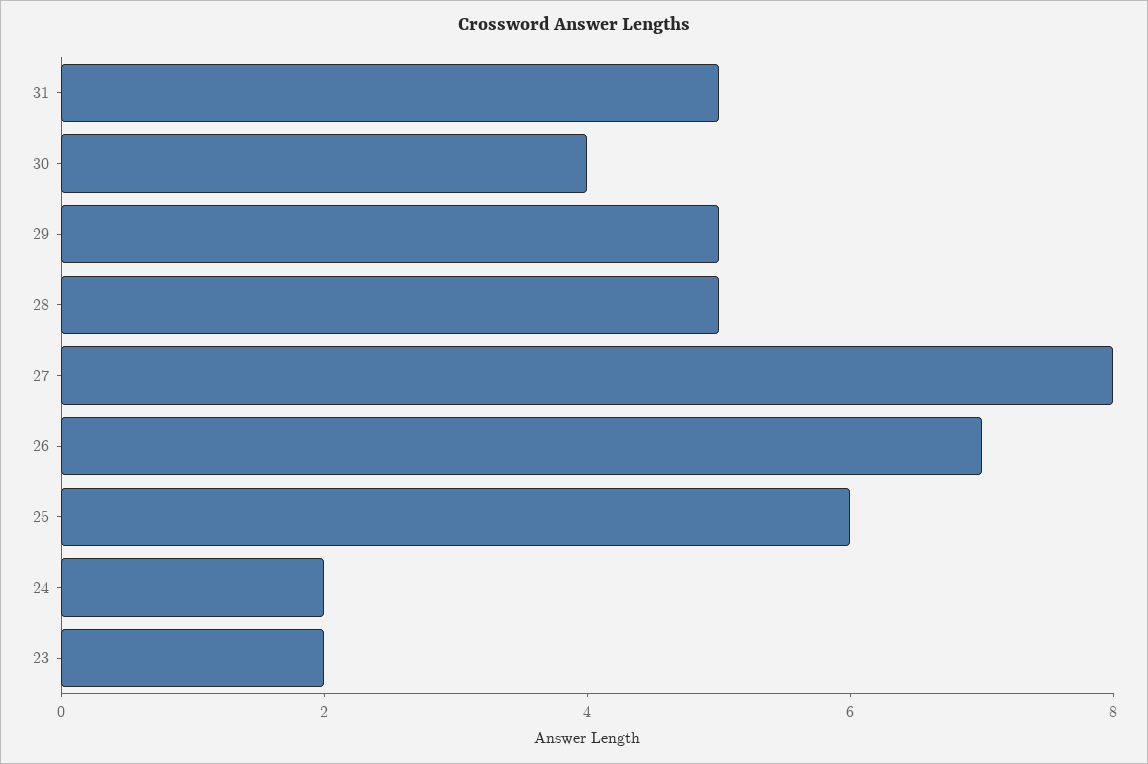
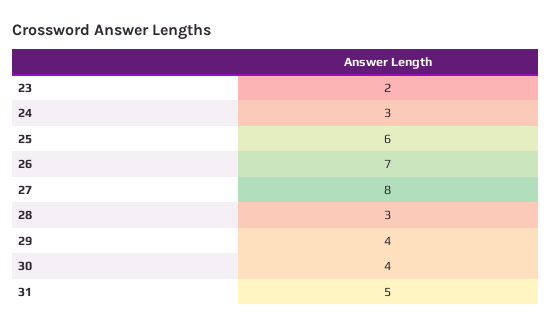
  {
    "31": 5,
    "30": 4,
-   "29": 5,
+   "29": 4,
-   "28": 5,
+   "28": 3,
    "27": 8,
    "26": 7,
    "25": 6,
-   "24": 2,
+   "24": 3,
    "23": 2
  }

